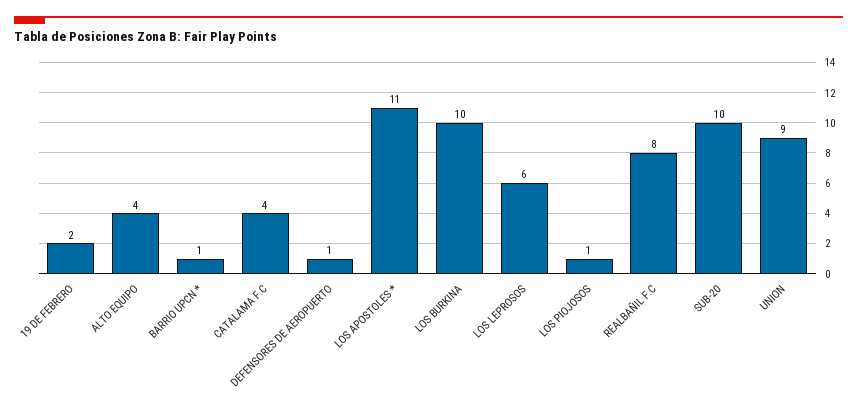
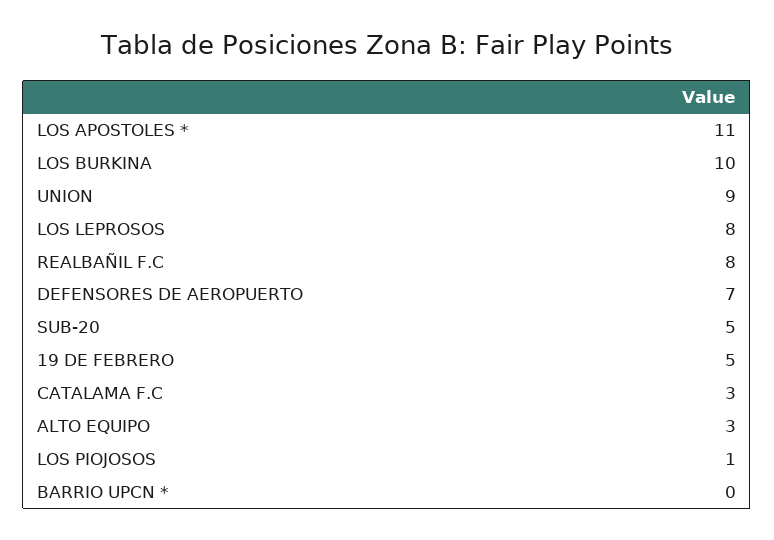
  {
-   "19 DE FEBRERO": 2,
+   "19 DE FEBRERO": 5,
-   "ALTO EQUIPO": 4,
+   "ALTO EQUIPO": 3,
-   "BARRIO UPCN *": 1,
+   "BARRIO UPCN *": 0,
-   "CATALAMA F.C": 4,
+   "CATALAMA F.C": 3,
-   "DEFENSORES DE AEROPUERTO": 1,
+   "DEFENSORES DE AEROPUERTO": 7,
    "LOS APOSTOLES *": 11,
    "LOS BURKINA": 10,
-   "LOS LEPROSOS": 6,
+   "LOS LEPROSOS": 8,
    "LOS PIOJOSOS": 1,
    "REALBAÑIL F.C": 8,
-   "SUB-20": 10,
+   "SUB-20": 5,
    "UNION": 9
  }

